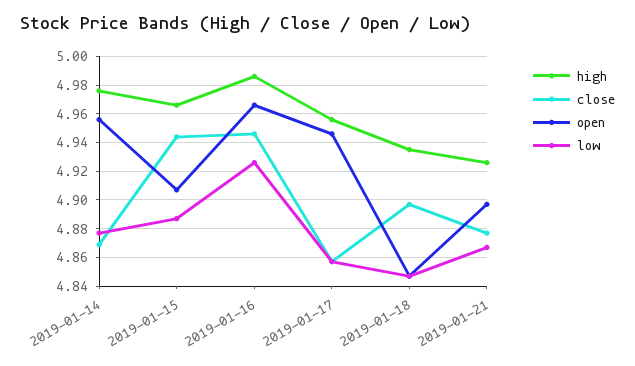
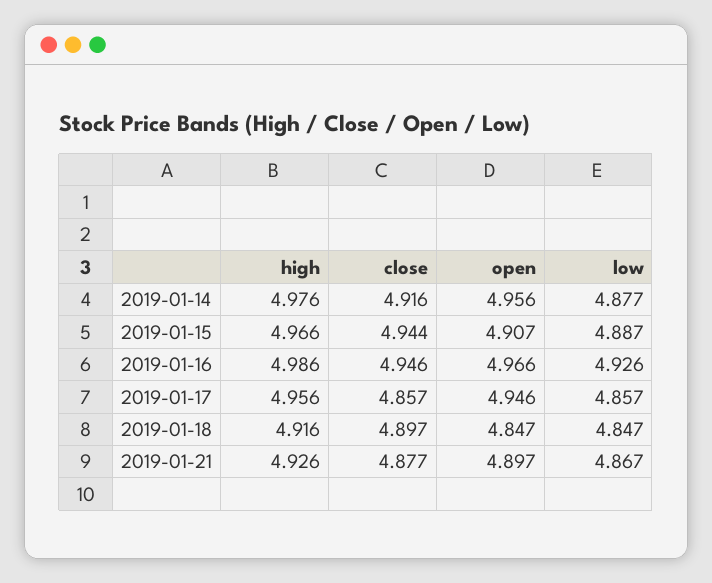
  {
    "high": {
      "2019-01-14": 4.976,
      "2019-01-15": 4.966,
      "2019-01-16": 4.986,
      "2019-01-17": 4.956,
-     "2019-01-18": 4.935,
+     "2019-01-18": 4.916,
      "2019-01-21": 4.926
    },
    "close": {
-     "2019-01-14": 4.87,
+     "2019-01-14": 4.916,
      "2019-01-15": 4.944,
      "2019-01-16": 4.946,
      "2019-01-17": 4.857,
      "2019-01-18": 4.897,
      "2019-01-21": 4.877
    },
    "open": {
      "2019-01-14": 4.956,
      "2019-01-15": 4.907,
      "2019-01-16": 4.966,
      "2019-01-17": 4.946,
      "2019-01-18": 4.847,
      "2019-01-21": 4.897
    },
    "low": {
      "2019-01-14": 4.877,
      "2019-01-15": 4.887,
      "2019-01-16": 4.926,
      "2019-01-17": 4.857,
      "2019-01-18": 4.847,
      "2019-01-21": 4.867
    }
  }

